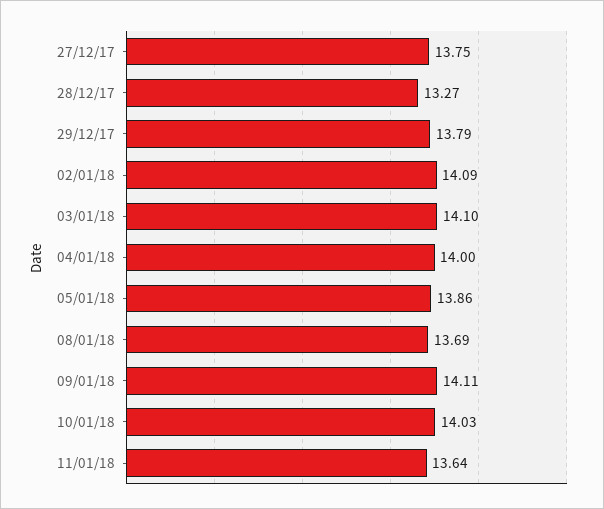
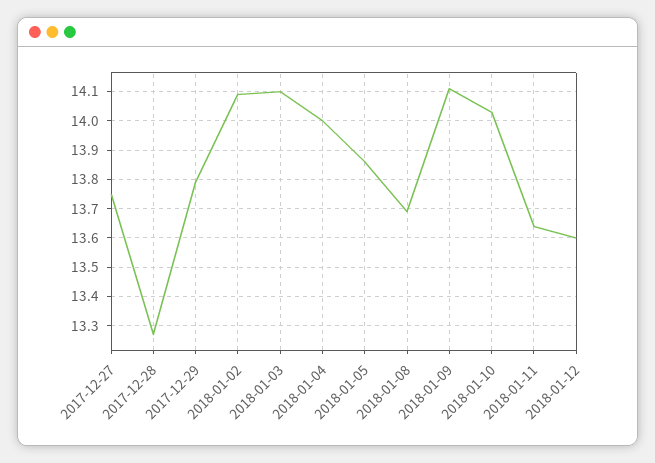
  {
    "27/12/17": 13.75,
    "28/12/17": 13.27,
    "29/12/17": 13.79,
    "02/01/18": 14.09,
    "03/01/18": 14.1,
    "04/01/18": 14,
    "05/01/18": 13.86,
    "08/01/18": 13.69,
    "09/01/18": 14.11,
    "10/01/18": 14.03,
-   "11/01/18": 13.64
+   "11/01/18": 13.64,
+   "2018-01-12": 13.6
  }

